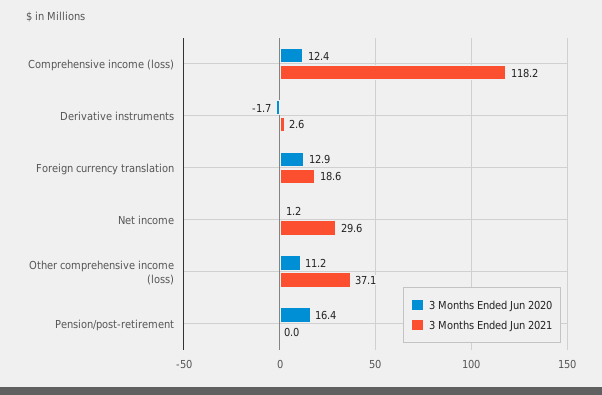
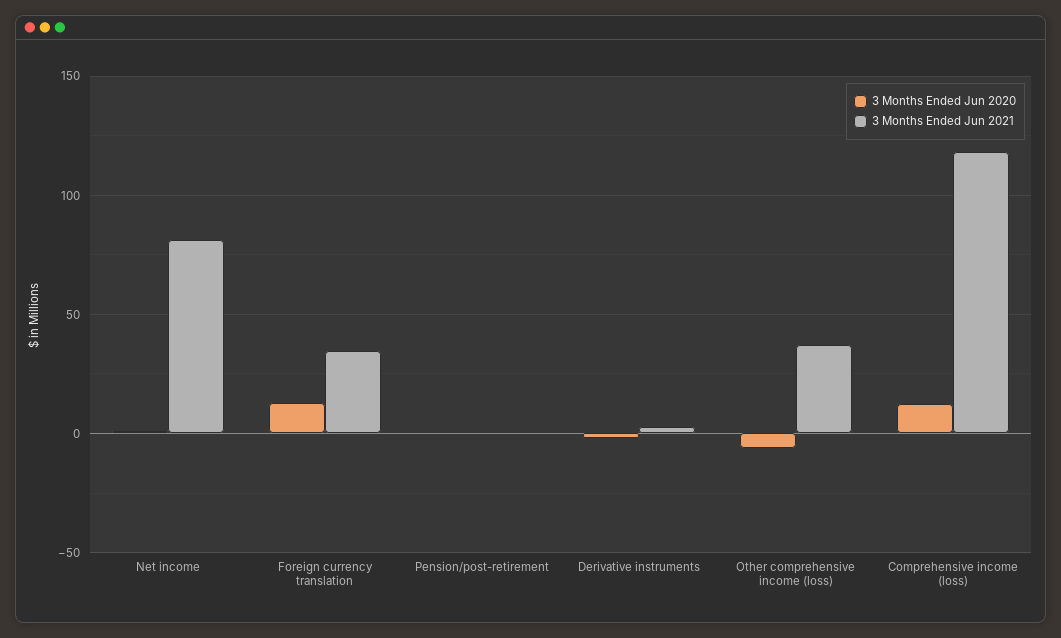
  {
    "3 Months Ended Jun 2020": {
      "Comprehensive income (loss)": 12.4,
      "Derivative instruments": -1.7,
      "Foreign currency translation": 12.9,
      "Net income": 1.2,
-     "Other comprehensive income (loss)": 11.2,
+     "Other comprehensive income (loss)": -5,
-     "Pension/post-retirement": 16.4
+     "Pension/post-retirement": 0
    },
    "3 Months Ended Jun 2021": {
      "Comprehensive income (loss)": 118.2,
      "Derivative instruments": 2.6,
-     "Foreign currency translation": 18.6,
+     "Foreign currency translation": 35,
-     "Net income": 29.6,
+     "Net income": 80,
      "Other comprehensive income (loss)": 37.1,
      "Pension/post-retirement": 0
    }
  }

